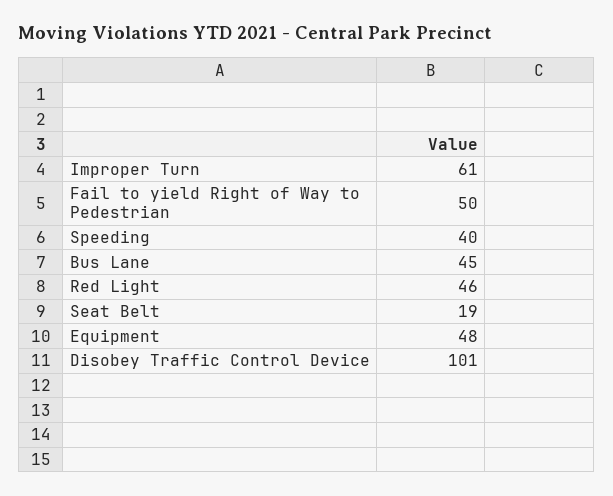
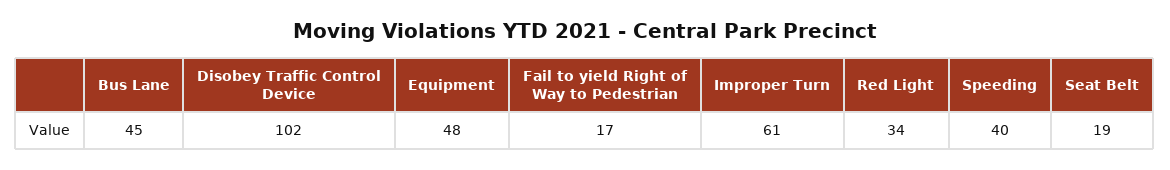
  {
    "Improper Turn": 61,
-   "Fail to yield Right of Way to Pedestrian": 50,
+   "Fail to yield Right of Way to Pedestrian": 17,
    "Speeding": 40,
    "Bus Lane": 45,
-   "Red Light": 46,
+   "Red Light": 34,
    "Seat Belt": 19,
    "Equipment": 48,
-   "Disobey Traffic Control Device": 101
+   "Disobey Traffic Control Device": 102
  }

